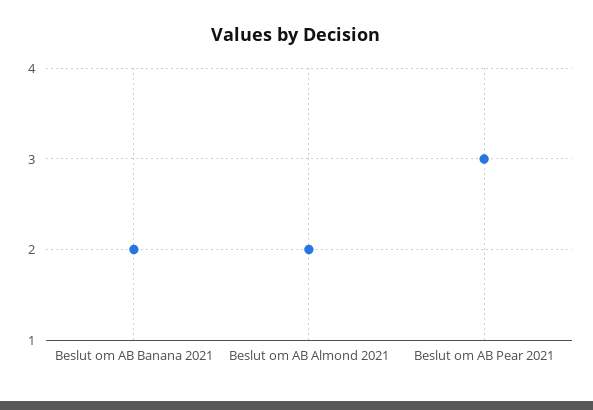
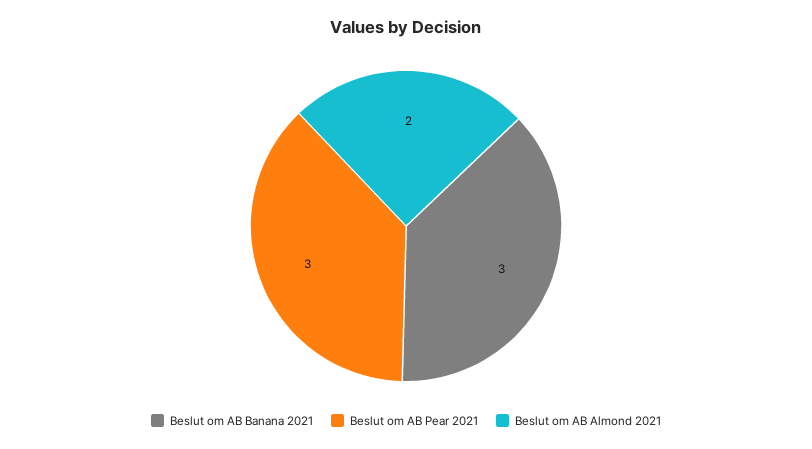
  {
-   "Beslut om AB Banana 2021": 2,
+   "Beslut om AB Banana 2021": 3,
    "Beslut om AB Almond 2021": 2,
    "Beslut om AB Pear 2021": 3
  }

